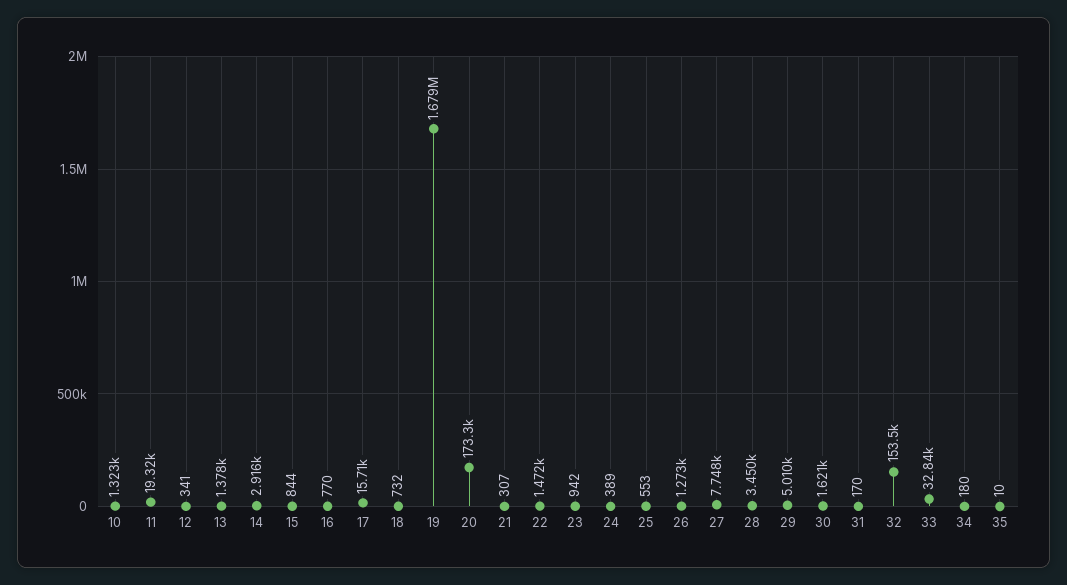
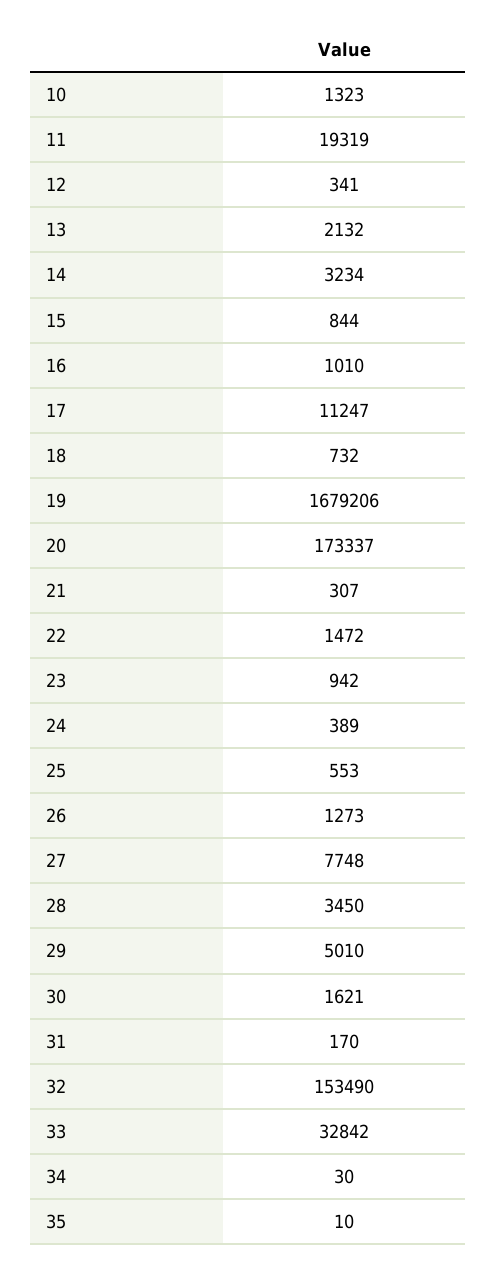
  {
    "10": 1323,
    "11": 19319,
    "12": 341,
-   "13": 1378,
+   "13": 2132,
-   "14": 2916,
+   "14": 3234,
    "15": 844,
-   "16": 770,
+   "16": 1010,
-   "17": 15710,
+   "17": 11247,
    "18": 732,
    "19": 1679206,
    "20": 173337,
    "21": 307,
    "22": 1472,
    "23": 942,
    "24": 389,
    "25": 553,
    "26": 1273,
    "27": 7748,
    "28": 3450,
    "29": 5010,
    "30": 1621,
    "31": 170,
    "32": 153490,
    "33": 32842,
-   "34": 180,
+   "34": 30,
    "35": 10
  }

